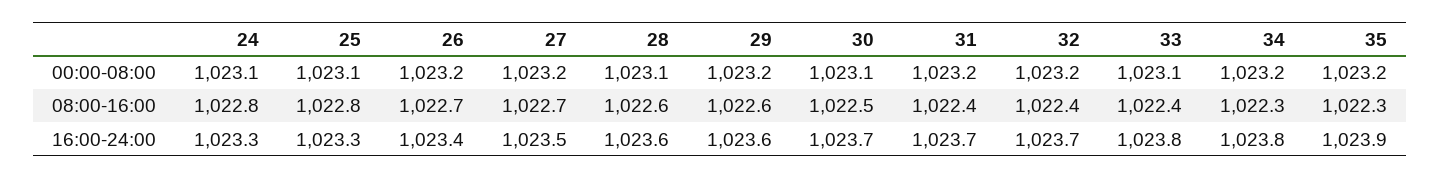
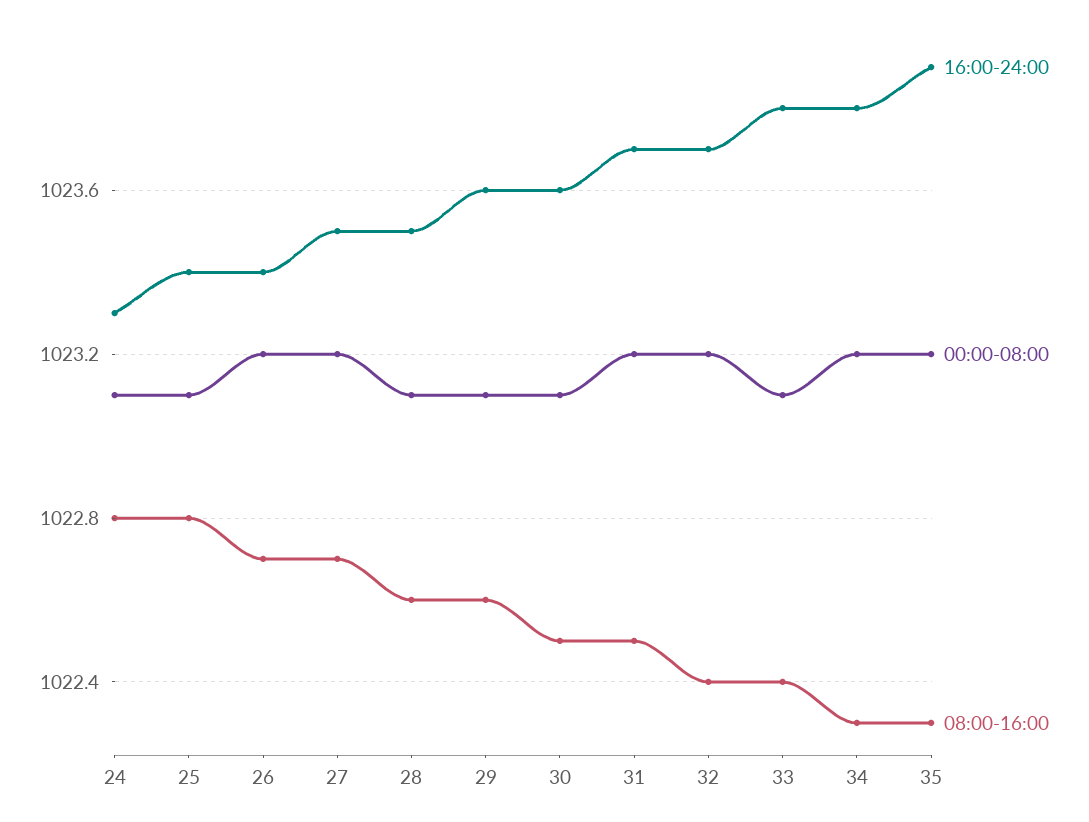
  {
    "00:00-08:00": {
      "24": 1023.1,
      "25": 1023.1,
      "26": 1023.2,
      "27": 1023.2,
      "28": 1023.1,
-     "29": 1023.2,
+     "29": 1023.1,
      "30": 1023.1,
      "31": 1023.2,
      "32": 1023.2,
      "33": 1023.1,
      "34": 1023.2,
      "35": 1023.2
    },
    "08:00-16:00": {
      "24": 1022.8,
      "25": 1022.8,
      "26": 1022.7,
      "27": 1022.7,
      "28": 1022.6,
      "29": 1022.6,
      "30": 1022.5,
-     "31": 1022.4,
+     "31": 1022.5,
      "32": 1022.4,
      "33": 1022.4,
      "34": 1022.3,
      "35": 1022.3
    },
    "16:00-24:00": {
      "24": 1023.3,
-     "25": 1023.3,
+     "25": 1023.4,
      "26": 1023.4,
      "27": 1023.5,
-     "28": 1023.6,
+     "28": 1023.5,
      "29": 1023.6,
-     "30": 1023.7,
+     "30": 1023.6,
      "31": 1023.7,
      "32": 1023.7,
      "33": 1023.8,
      "34": 1023.8,
      "35": 1023.9
    }
  }

